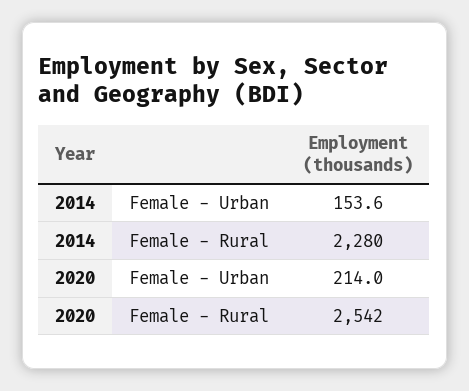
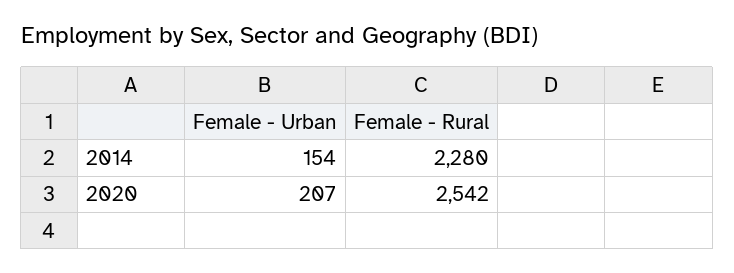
  {
    "2014": {
      "Female - Urban": 153.6,
      "Female - Rural": 2280
    },
    "2020": {
-     "Female - Urban": 214,
+     "Female - Urban": 207,
      "Female - Rural": 2542
    }
  }

